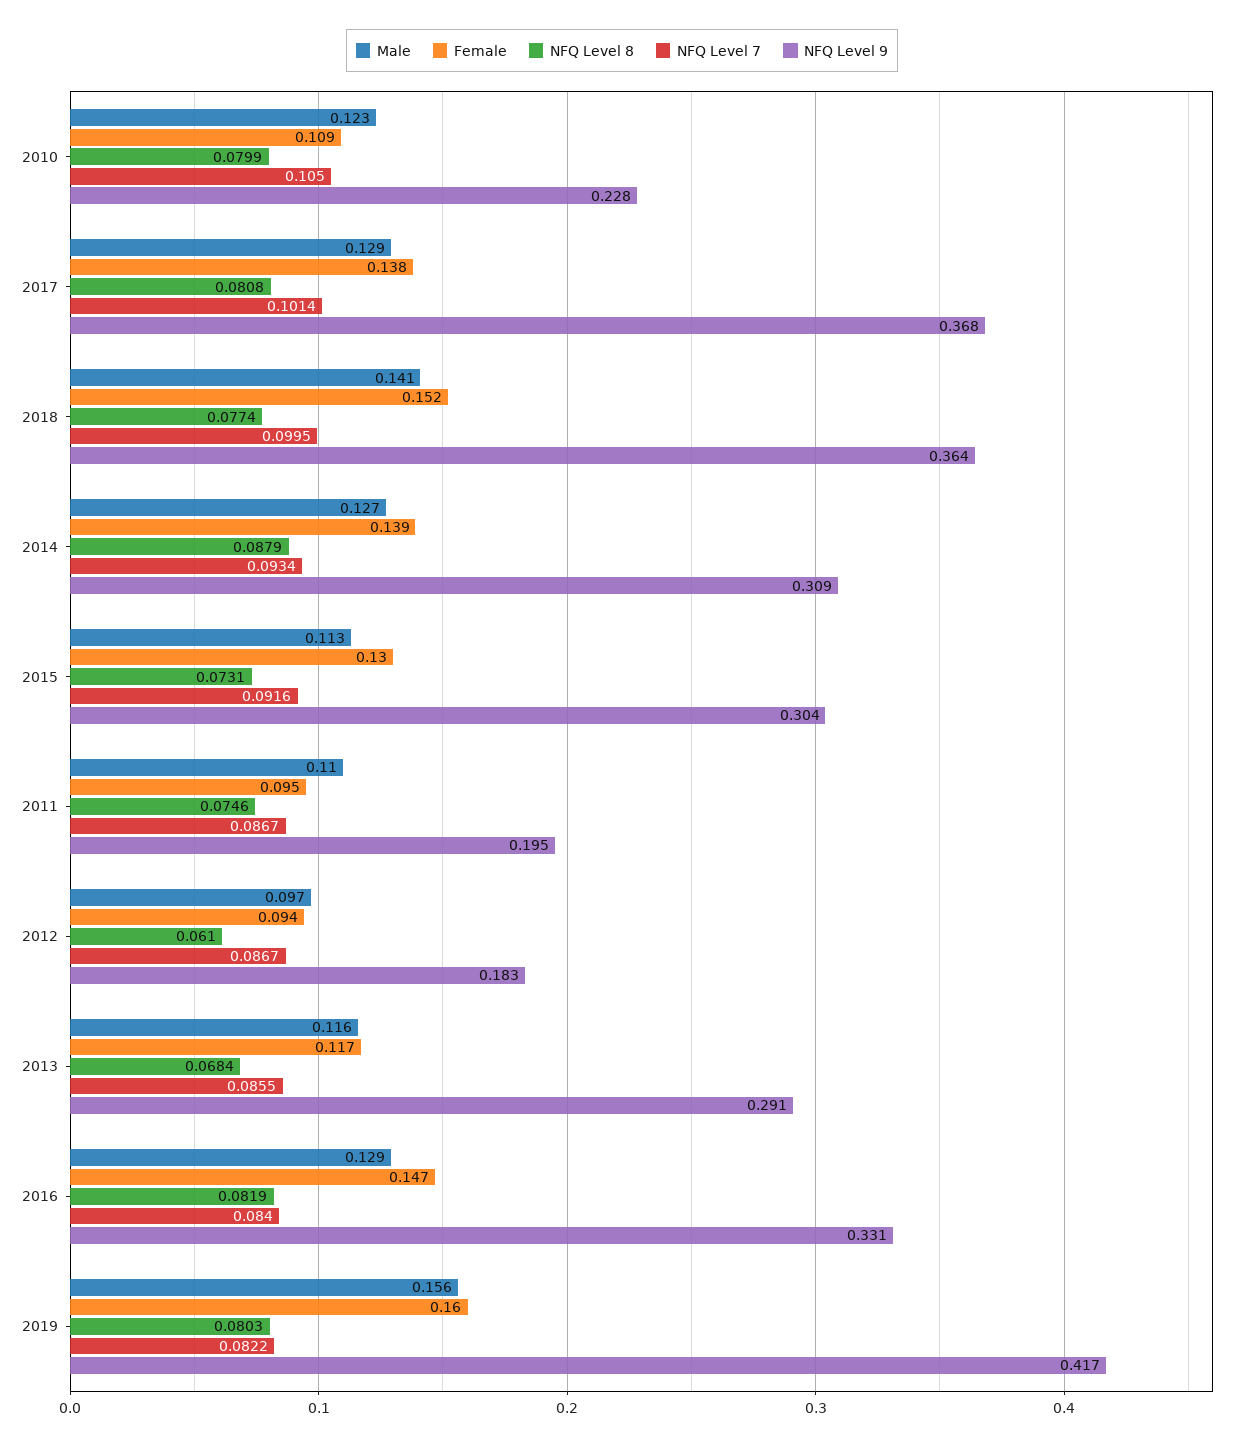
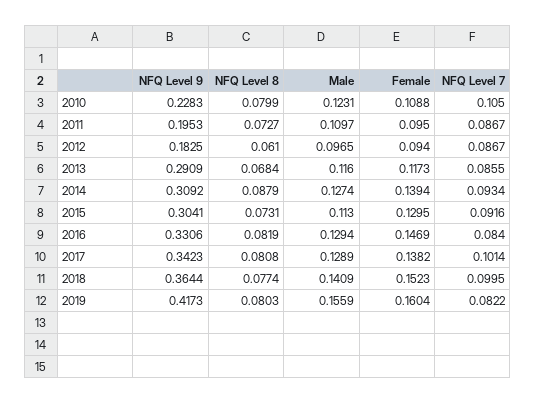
  {
    "Male": {
      "2010": 0.1231,
      "2017": 0.1289,
      "2018": 0.1409,
      "2014": 0.1274,
      "2015": 0.113,
      "2011": 0.1097,
      "2012": 0.0965,
      "2013": 0.116,
      "2016": 0.1294,
      "2019": 0.1559
    },
    "Female": {
      "2010": 0.1088,
      "2017": 0.1382,
      "2018": 0.1523,
      "2014": 0.1394,
      "2015": 0.1295,
      "2011": 0.095,
      "2012": 0.094,
      "2013": 0.1173,
      "2016": 0.1469,
      "2019": 0.1604
    },
    "NFQ Level 8": {
      "2010": 0.0799,
      "2017": 0.0808,
      "2018": 0.0774,
      "2014": 0.0879,
      "2015": 0.0731,
-     "2011": 0.0746,
+     "2011": 0.0727,
      "2012": 0.061,
      "2013": 0.0684,
      "2016": 0.0819,
      "2019": 0.0803
    },
    "NFQ Level 7": {
      "2010": 0.105,
      "2017": 0.1014,
      "2018": 0.0995,
      "2014": 0.0934,
      "2015": 0.0916,
      "2011": 0.0867,
      "2012": 0.0867,
      "2013": 0.0855,
      "2016": 0.084,
      "2019": 0.0822
    },
    "NFQ Level 9": {
      "2010": 0.2283,
-     "2017": 0.368,
+     "2017": 0.3423,
      "2018": 0.3644,
      "2014": 0.3092,
      "2015": 0.3041,
      "2011": 0.1953,
      "2012": 0.1825,
      "2013": 0.2909,
      "2016": 0.3306,
      "2019": 0.4173
    }
  }

